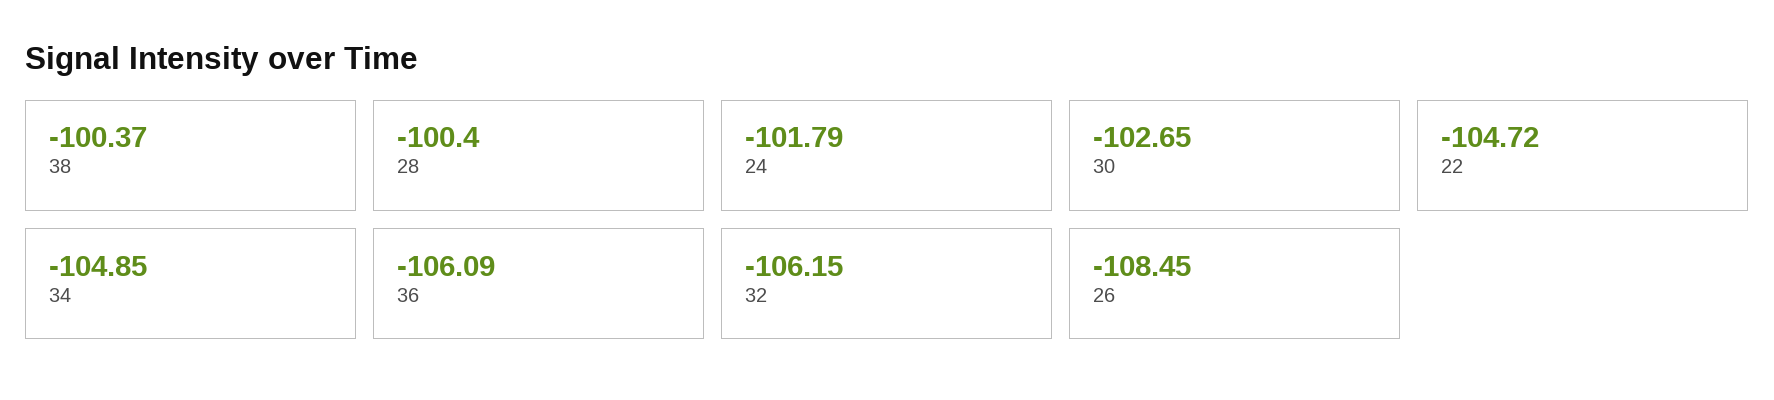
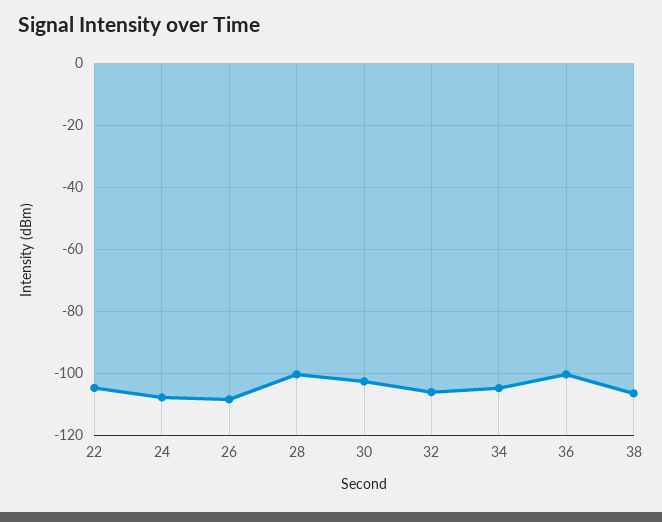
  {
-   "38": -100.37,
+   "38": -106,
    "28": -100.4,
-   "24": -101.79,
+   "24": -108,
    "30": -102.65,
    "22": -104.72,
    "34": -104.85,
-   "36": -106.09,
+   "36": -100,
    "32": -106.15,
    "26": -108.45
  }

